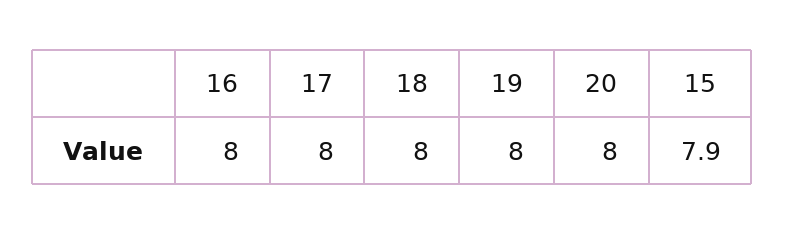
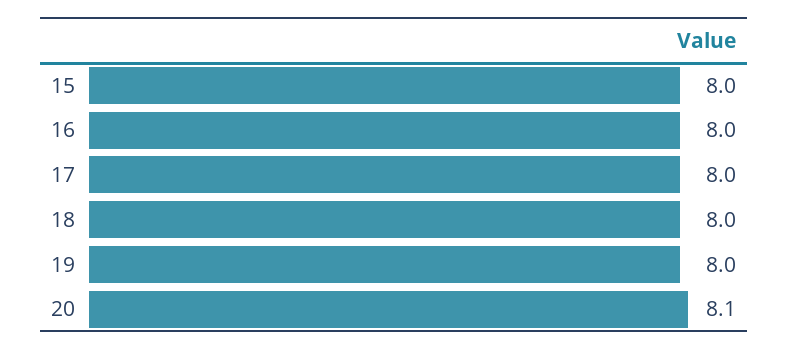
  {
    "16": 8,
    "17": 8,
    "18": 8,
    "19": 8,
-   "20": 8,
+   "20": 8.1,
-   "15": 7.9
+   "15": 8
  }

